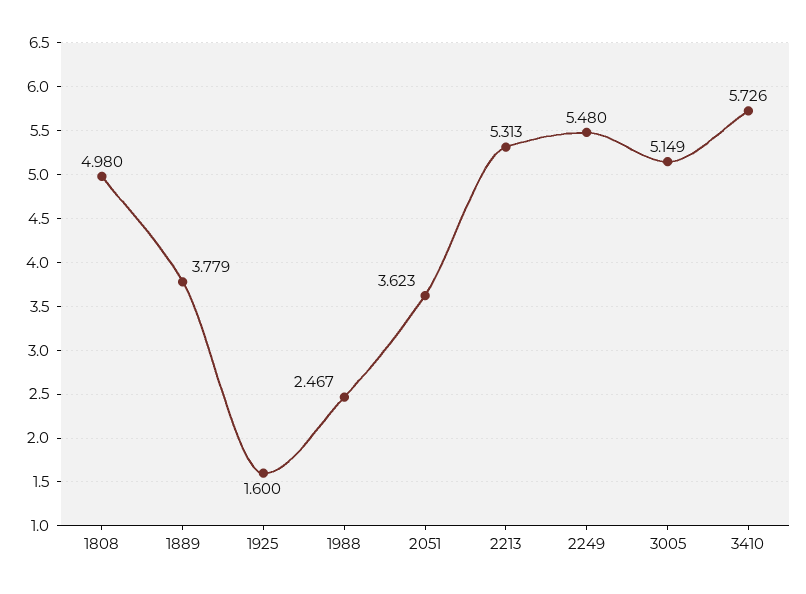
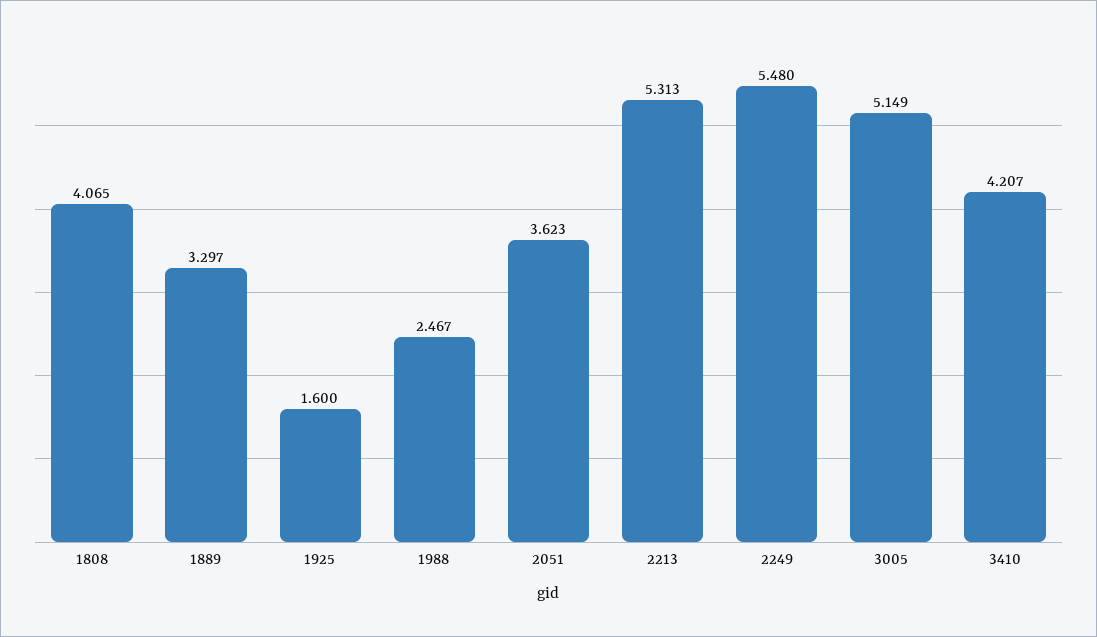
  {
-   "1808": 4.98,
+   "1808": 4.065,
-   "1889": 3.779,
+   "1889": 3.297,
    "1925": 1.6,
    "1988": 2.467,
    "2051": 3.623,
    "2213": 5.313,
    "2249": 5.48,
    "3005": 5.149,
-   "3410": 5.726
+   "3410": 4.207
  }

